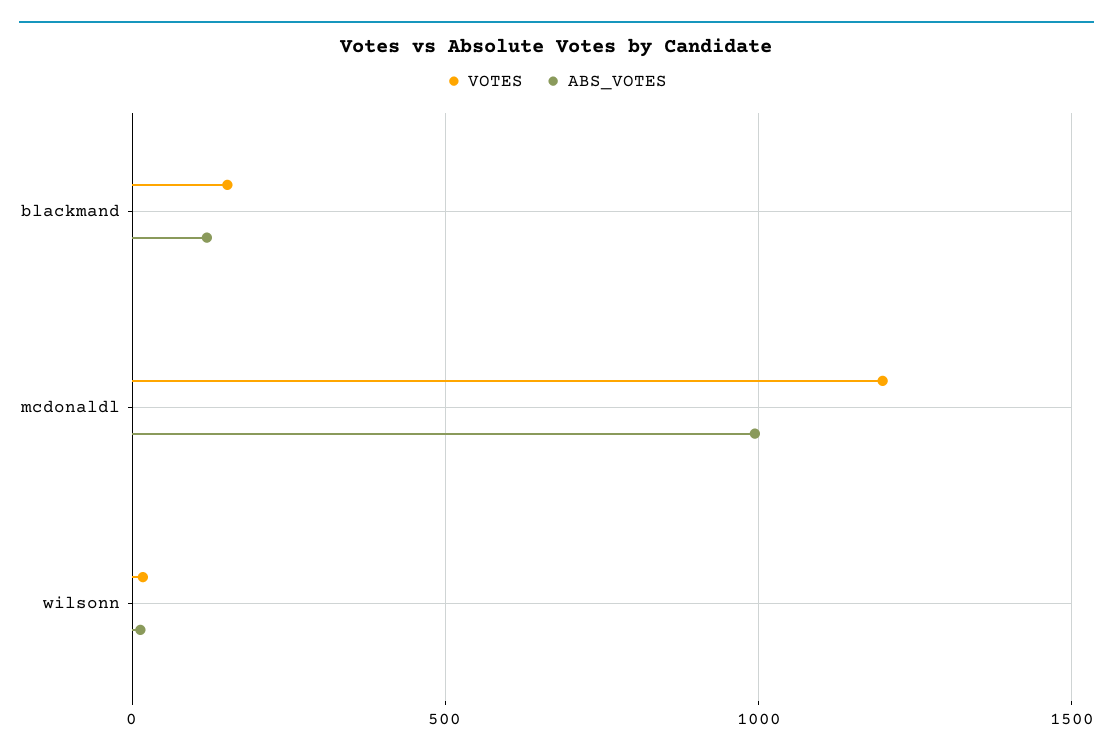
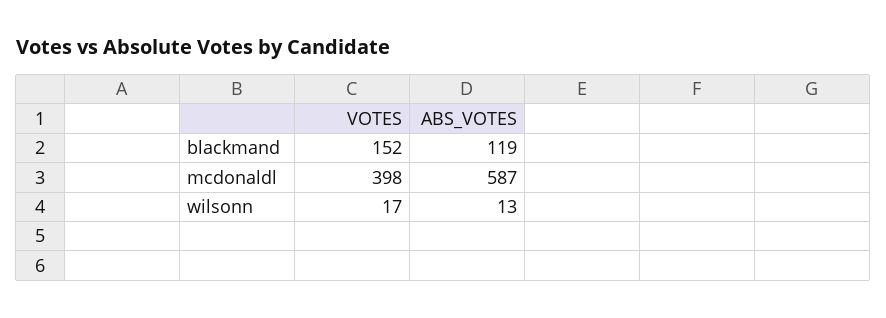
  {
    "VOTES": {
      "blackmand": 152,
-     "mcdonaldl": 1200,
+     "mcdonaldl": 398,
      "wilsonn": 17
    },
    "ABS_VOTES": {
      "blackmand": 119,
-     "mcdonaldl": 1000,
+     "mcdonaldl": 587,
      "wilsonn": 13
    }
  }

